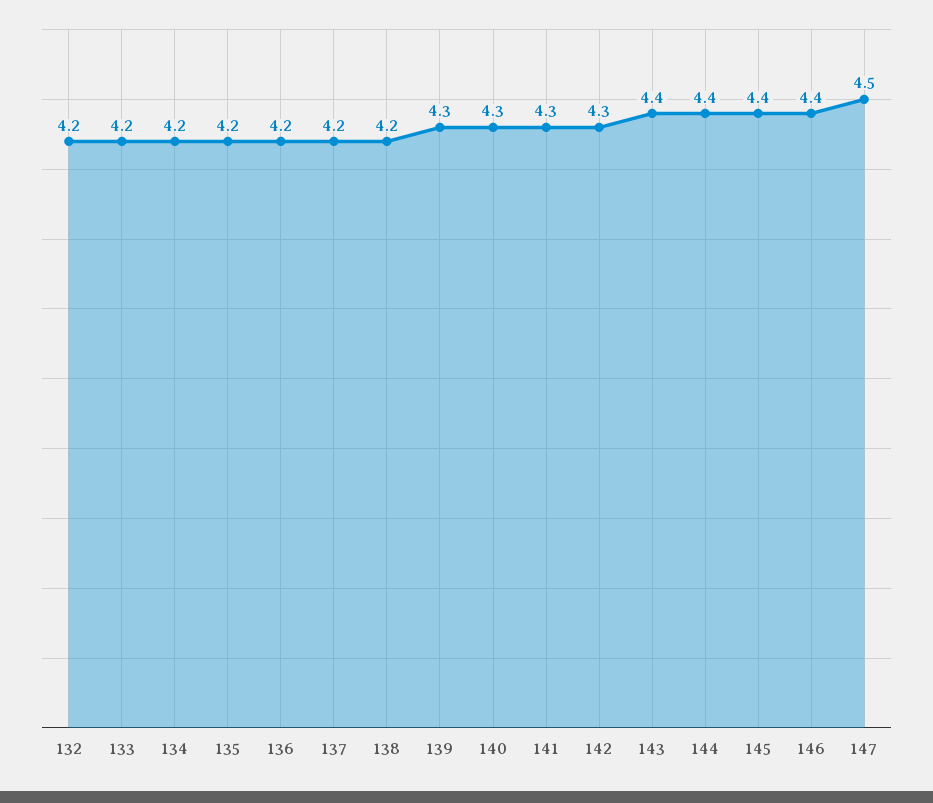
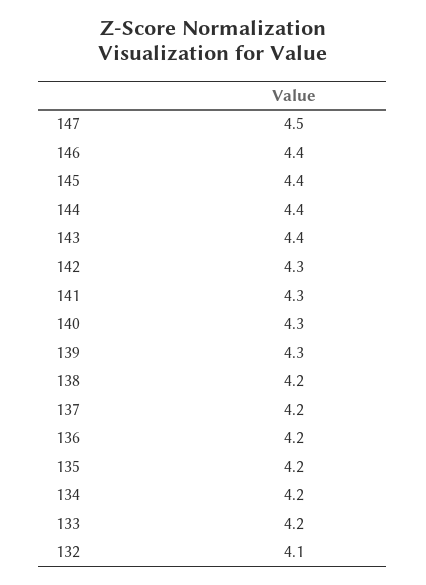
  {
-   "132": 4.2,
+   "132": 4.1,
    "133": 4.2,
    "134": 4.2,
    "135": 4.2,
    "136": 4.2,
    "137": 4.2,
    "138": 4.2,
    "139": 4.3,
    "140": 4.3,
    "141": 4.3,
    "142": 4.3,
    "143": 4.4,
    "144": 4.4,
    "145": 4.4,
    "146": 4.4,
    "147": 4.5
  }

